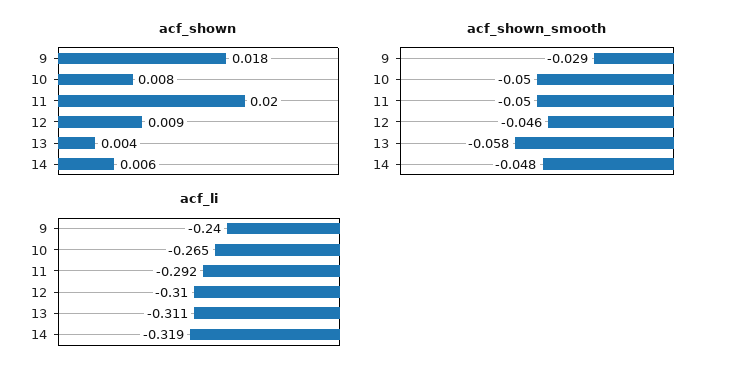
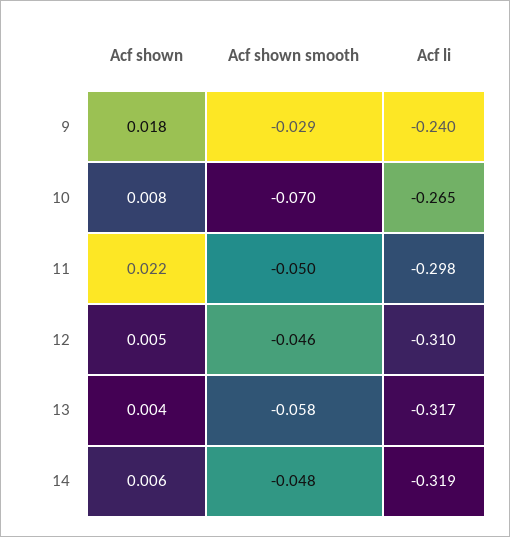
  {
    "acf_shown": {
      "9": 0.018,
      "10": 0.008,
-     "11": 0.02,
+     "11": 0.022,
-     "12": 0.009,
+     "12": 0.005,
      "13": 0.004,
      "14": 0.006
    },
    "acf_shown_smooth": {
      "9": -0.029,
-     "10": -0.05,
+     "10": -0.07,
      "11": -0.05,
      "12": -0.046,
      "13": -0.058,
      "14": -0.048
    },
    "acf_li": {
      "9": -0.24,
      "10": -0.265,
-     "11": -0.292,
+     "11": -0.298,
      "12": -0.31,
-     "13": -0.311,
+     "13": -0.317,
      "14": -0.319
    }
  }

